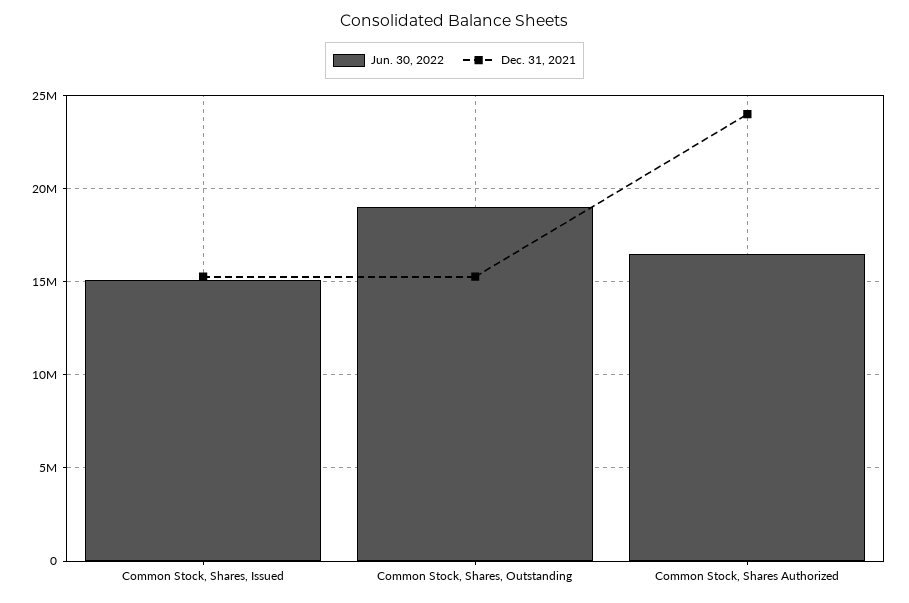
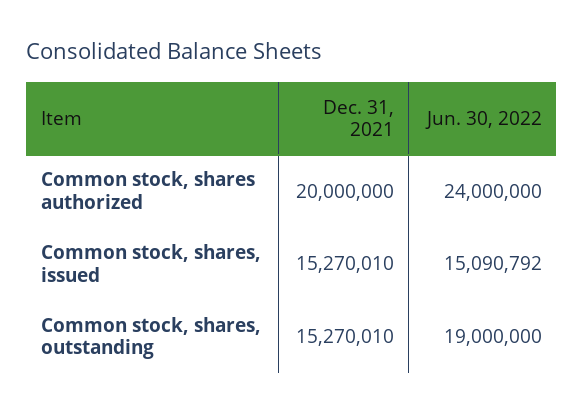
  {
    "Jun. 30, 2022": {
      "Common Stock, Shares, Issued": 15090792,
      "Common Stock, Shares, Outstanding": 19000000,
-     "Common Stock, Shares Authorized": 16500000
+     "Common Stock, Shares Authorized": 24000000
    },
    "Dec. 31, 2021": {
      "Common Stock, Shares, Issued": 15270010,
      "Common Stock, Shares, Outstanding": 15270010,
-     "Common Stock, Shares Authorized": 24000000
+     "Common Stock, Shares Authorized": 20000000
    }
  }

